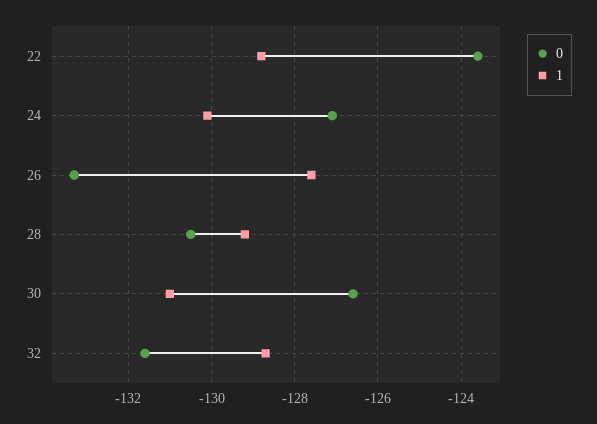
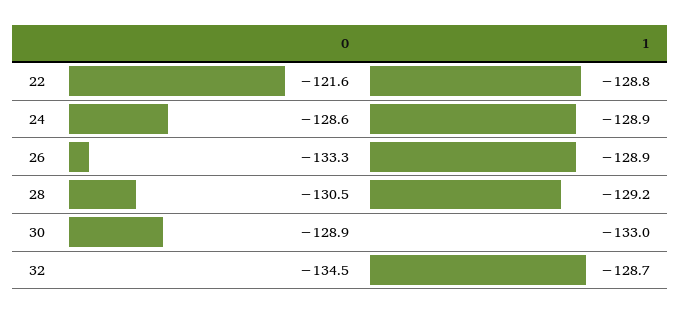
  {
    "0": {
-     "22": -123.5,
+     "22": -121.6,
-     "24": -127,
+     "24": -128.6,
      "26": -133.3,
      "28": -130.5,
-     "30": -126.5,
+     "30": -128.9,
-     "32": -131.5
+     "32": -134.5
    },
    "1": {
      "22": -128.8,
-     "24": -130,
+     "24": -128.9,
-     "26": -127.5,
+     "26": -128.9,
      "28": -129.2,
-     "30": -131,
+     "30": -133,
      "32": -128.7
    }
  }

